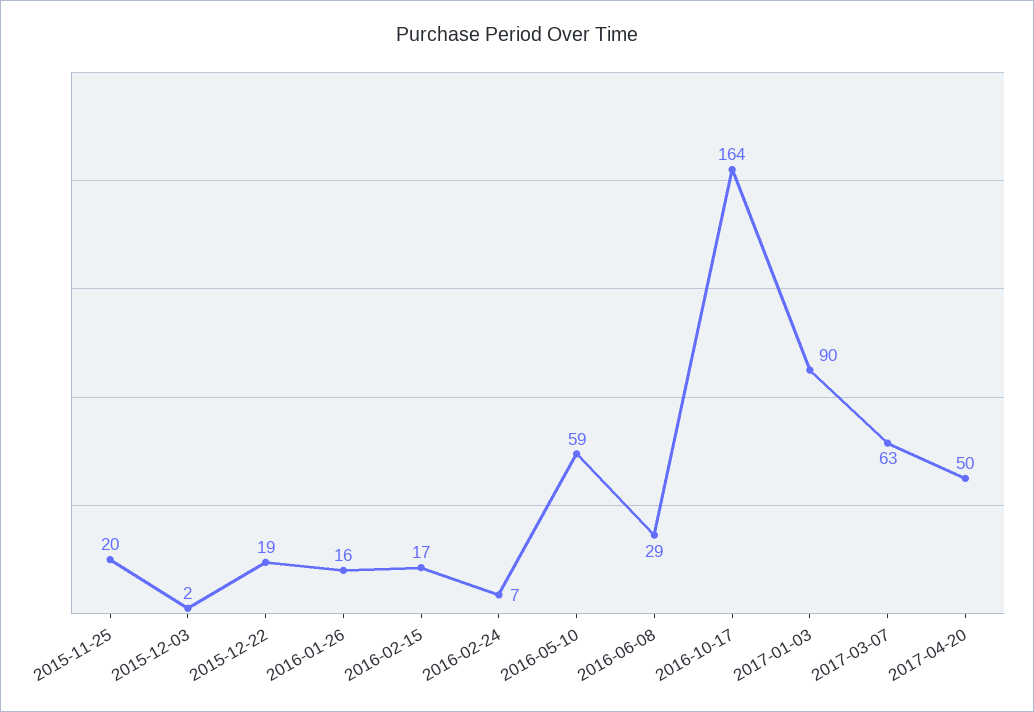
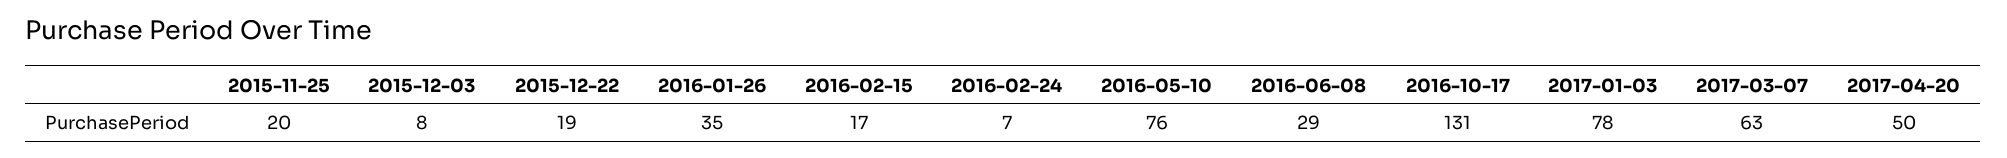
  {
    "2015-11-25": 20,
-   "2015-12-03": 2,
+   "2015-12-03": 8,
    "2015-12-22": 19,
-   "2016-01-26": 16,
+   "2016-01-26": 35,
    "2016-02-15": 17,
    "2016-02-24": 7,
-   "2016-05-10": 59,
+   "2016-05-10": 76,
    "2016-06-08": 29,
-   "2016-10-17": 164,
+   "2016-10-17": 131,
-   "2017-01-03": 90,
+   "2017-01-03": 78,
    "2017-03-07": 63,
    "2017-04-20": 50
  }

